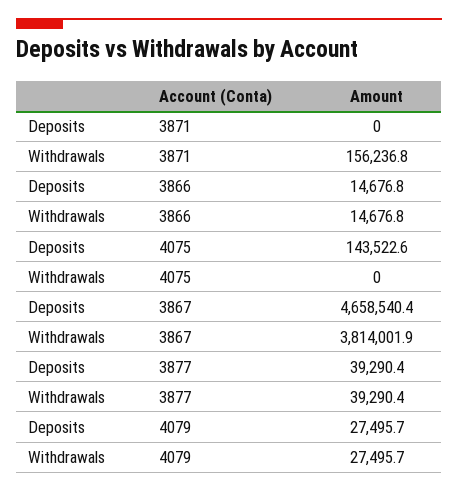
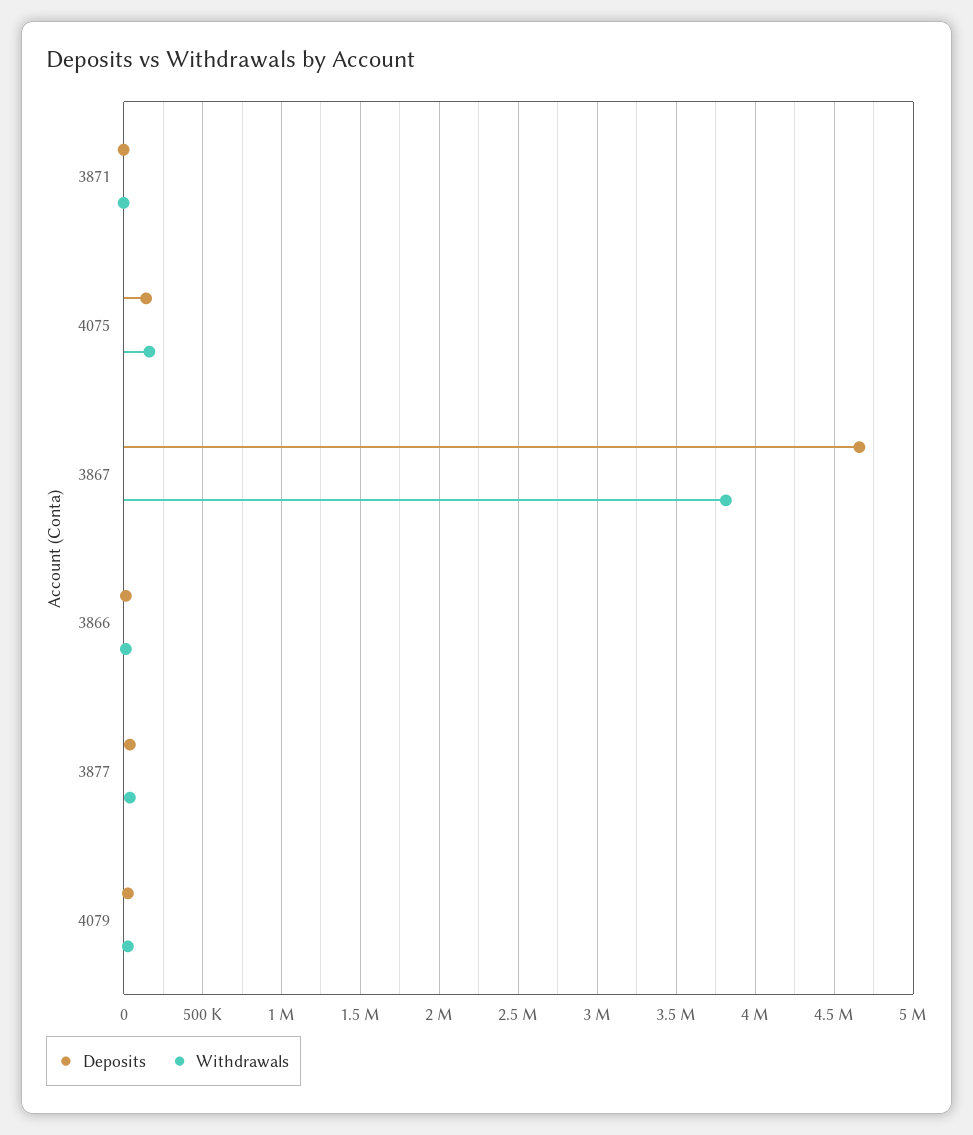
  {
    "Deposits": {
      "3871": 0,
      "3866": 14676.8,
      "4075": 143522.6,
      "3867": 4658540.4,
      "3877": 39290.4,
      "4079": 27495.7
    },
    "Withdrawals": {
-     "3871": 156236.8,
+     "3871": 0,
      "3866": 14676.8,
-     "4075": 0,
+     "4075": 150000,
      "3867": 3814001.9,
      "3877": 39290.4,
      "4079": 27495.7
    }
  }

